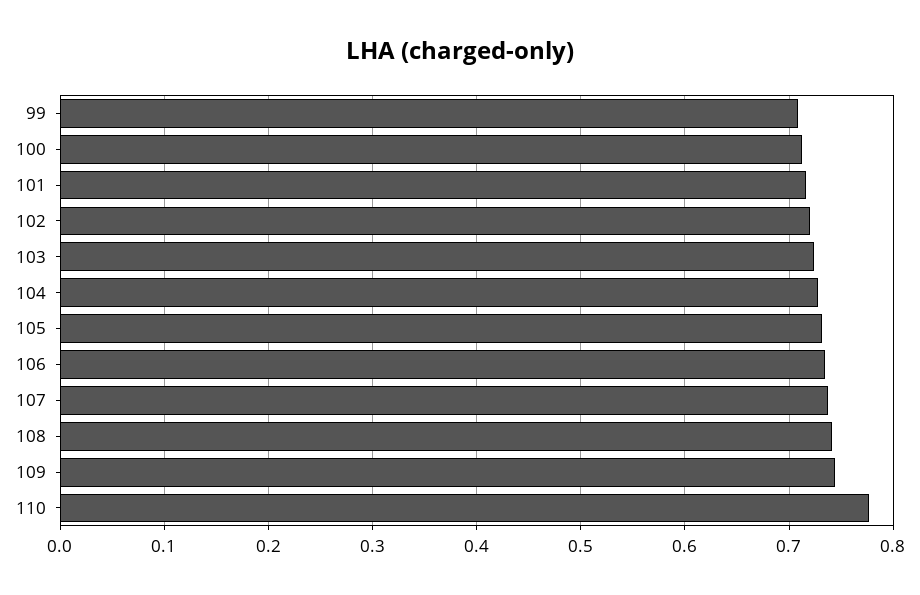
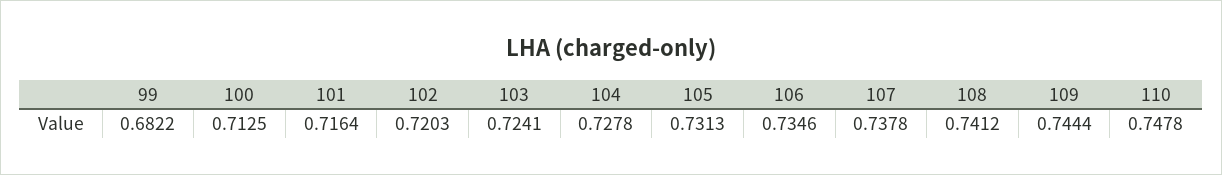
  {
-   "99": 0.71,
+   "99": 0.6822,
    "100": 0.7125,
    "101": 0.7164,
    "102": 0.7203,
    "103": 0.7241,
    "104": 0.7278,
    "105": 0.7313,
    "106": 0.7346,
    "107": 0.7378,
    "108": 0.7412,
    "109": 0.7444,
-   "110": 0.78
+   "110": 0.7478
  }

